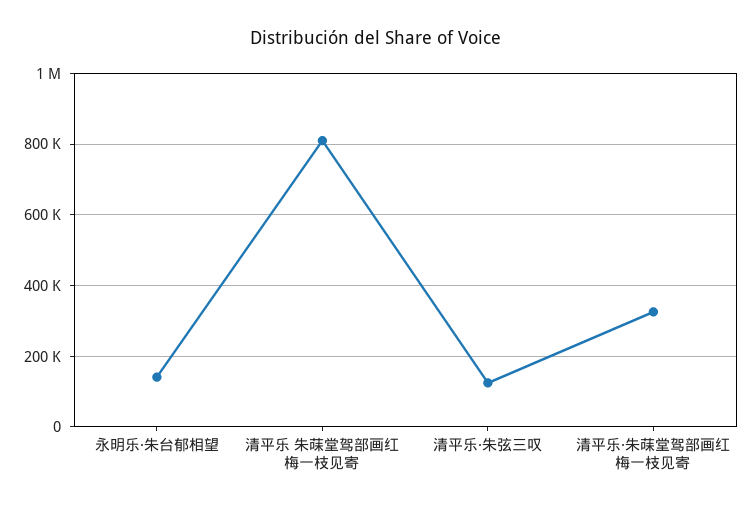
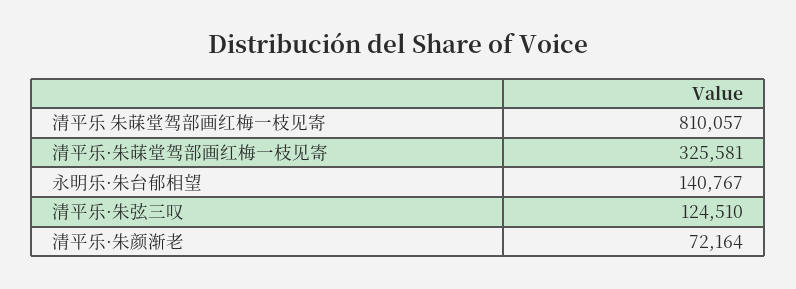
  {
    "永明乐·朱台郁相望": 140767,
    "清平乐 朱菋堂驾部画红梅一枝见寄": 810057,
    "清平乐·朱弦三叹": 124510,
-   "清平乐·朱菋堂驾部画红梅一枝见寄": 325581
+   "清平乐·朱菋堂驾部画红梅一枝见寄": 325581,
+   "清平乐·朱颜渐老": 72164
  }

